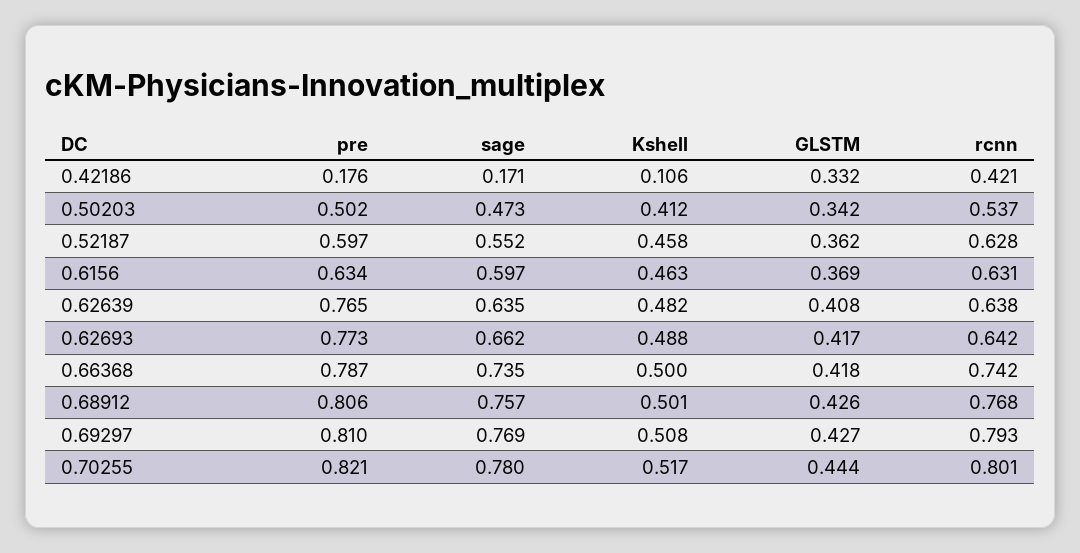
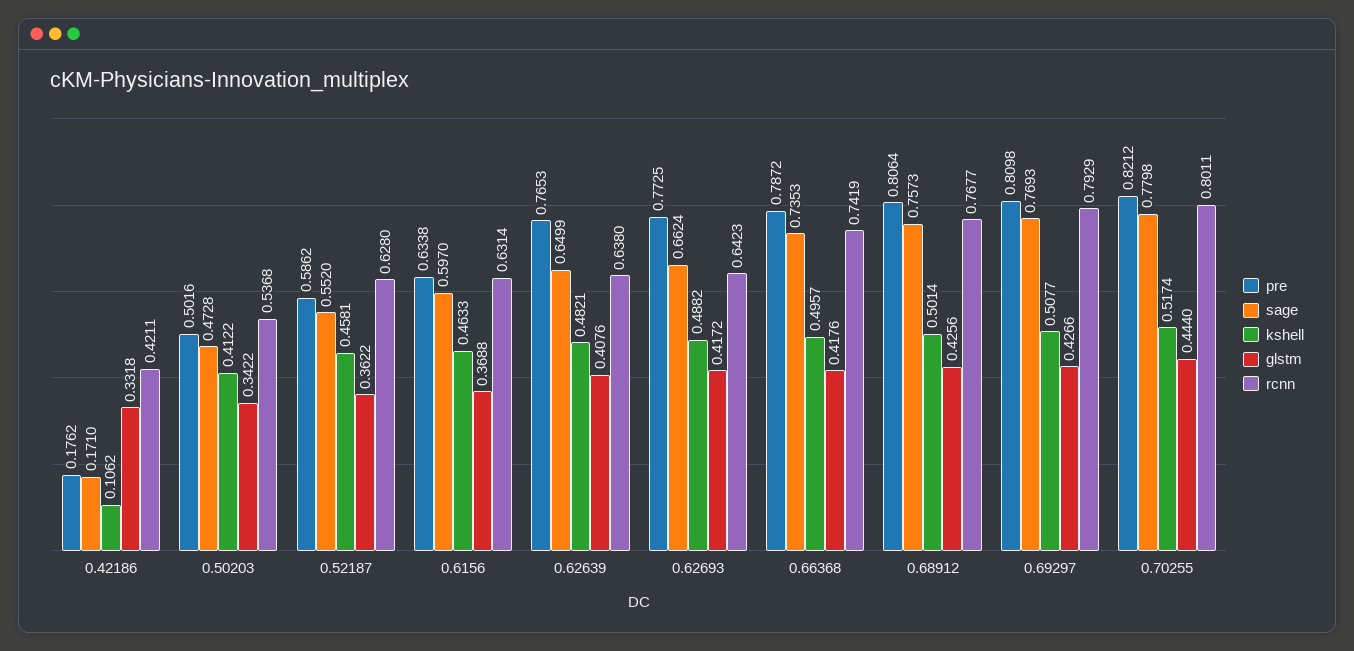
  {
    "pre": {
      "0.42186": 0.1762,
      "0.50203": 0.5016,
-     "0.52187": 0.597,
+     "0.52187": 0.5862,
      "0.6156": 0.6338,
      "0.62639": 0.7653,
      "0.62693": 0.7725,
      "0.66368": 0.7872,
      "0.68912": 0.8064,
      "0.69297": 0.8098,
      "0.70255": 0.8212
    },
    "sage": {
      "0.42186": 0.171,
      "0.50203": 0.4728,
      "0.52187": 0.552,
      "0.6156": 0.597,
-     "0.62639": 0.635,
+     "0.62639": 0.6499,
      "0.62693": 0.6624,
      "0.66368": 0.7353,
      "0.68912": 0.7573,
      "0.69297": 0.7693,
      "0.70255": 0.7798
    },
    "Kshell": {
      "0.42186": 0.1062,
      "0.50203": 0.4122,
      "0.52187": 0.4581,
      "0.6156": 0.4633,
      "0.62639": 0.4821,
      "0.62693": 0.4882,
-     "0.66368": 0.5,
+     "0.66368": 0.4957,
      "0.68912": 0.5014,
      "0.69297": 0.5077,
      "0.70255": 0.5174
    },
    "GLSTM": {
      "0.42186": 0.3318,
      "0.50203": 0.3422,
      "0.52187": 0.3622,
      "0.6156": 0.3688,
      "0.62639": 0.4076,
      "0.62693": 0.4172,
      "0.66368": 0.4176,
      "0.68912": 0.4256,
      "0.69297": 0.4266,
      "0.70255": 0.444
    },
    "rcnn": {
      "0.42186": 0.4211,
      "0.50203": 0.5368,
      "0.52187": 0.628,
      "0.6156": 0.6314,
      "0.62639": 0.638,
      "0.62693": 0.6423,
      "0.66368": 0.7419,
      "0.68912": 0.7677,
      "0.69297": 0.7929,
      "0.70255": 0.8011
    }
  }

